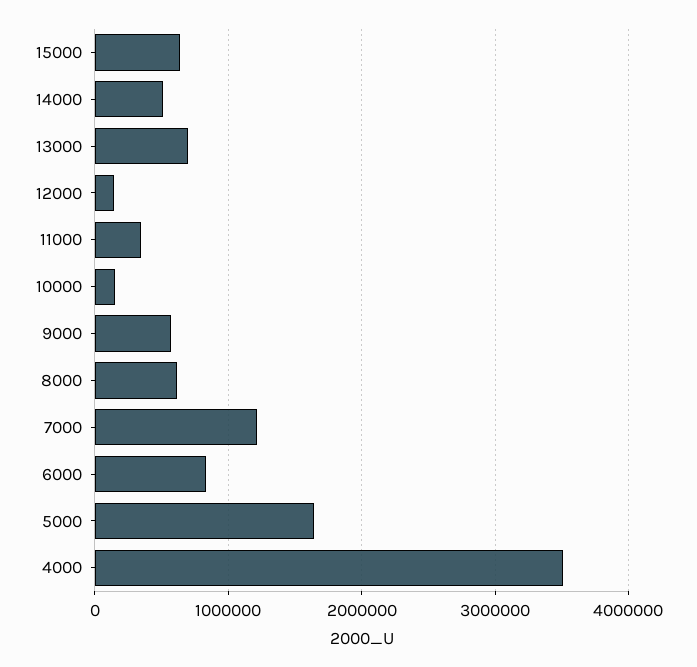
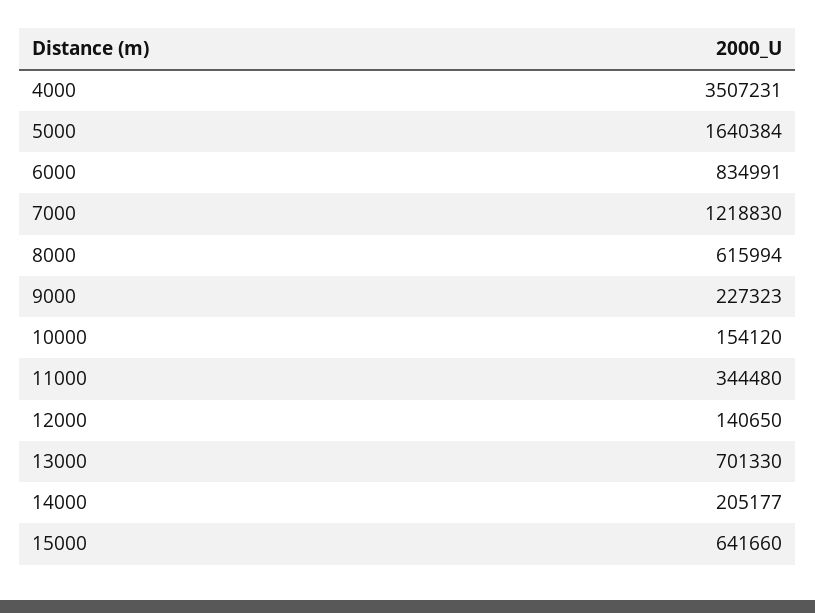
  {
    "15000": 641660,
-   "14000": 500000,
+   "14000": 205177,
    "13000": 701330,
    "12000": 140650,
    "11000": 344480,
    "10000": 154120,
-   "9000": 600000,
+   "9000": 227323,
    "8000": 615994,
    "7000": 1218830,
    "6000": 834991,
    "5000": 1640384,
    "4000": 3507231
  }

